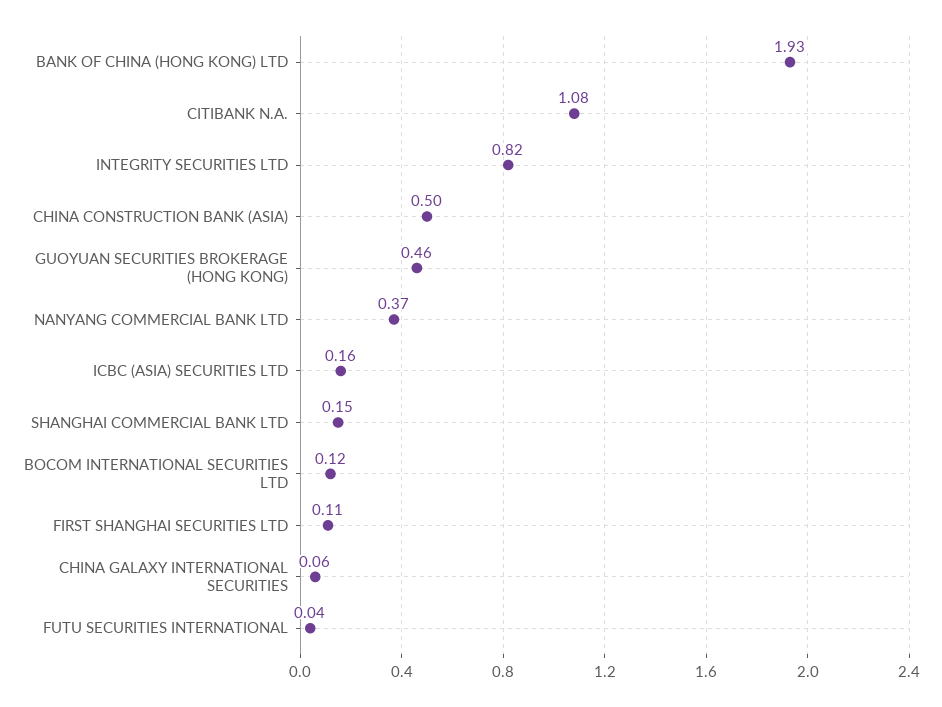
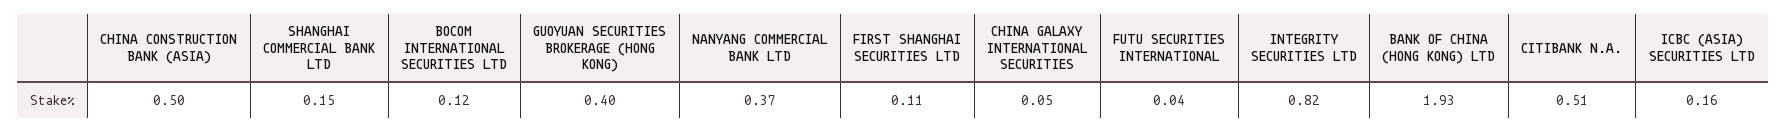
  {
    "BANK OF CHINA (HONG KONG) LTD": 1.93,
-   "CITIBANK N.A.": 1.08,
+   "CITIBANK N.A.": 0.51,
    "INTEGRITY SECURITIES LTD": 0.82,
    "CHINA CONSTRUCTION BANK (ASIA)": 0.5,
-   "GUOYUAN SECURITIES BROKERAGE (HONG KONG)": 0.46,
+   "GUOYUAN SECURITIES BROKERAGE (HONG KONG)": 0.4,
    "NANYANG COMMERCIAL BANK LTD": 0.37,
    "ICBC (ASIA) SECURITIES LTD": 0.16,
    "SHANGHAI COMMERCIAL BANK LTD": 0.15,
    "BOCOM INTERNATIONAL SECURITIES LTD": 0.12,
    "FIRST SHANGHAI SECURITIES LTD": 0.11,
-   "CHINA GALAXY INTERNATIONAL SECURITIES": 0.06,
+   "CHINA GALAXY INTERNATIONAL SECURITIES": 0.05,
    "FUTU SECURITIES INTERNATIONAL": 0.04
  }

